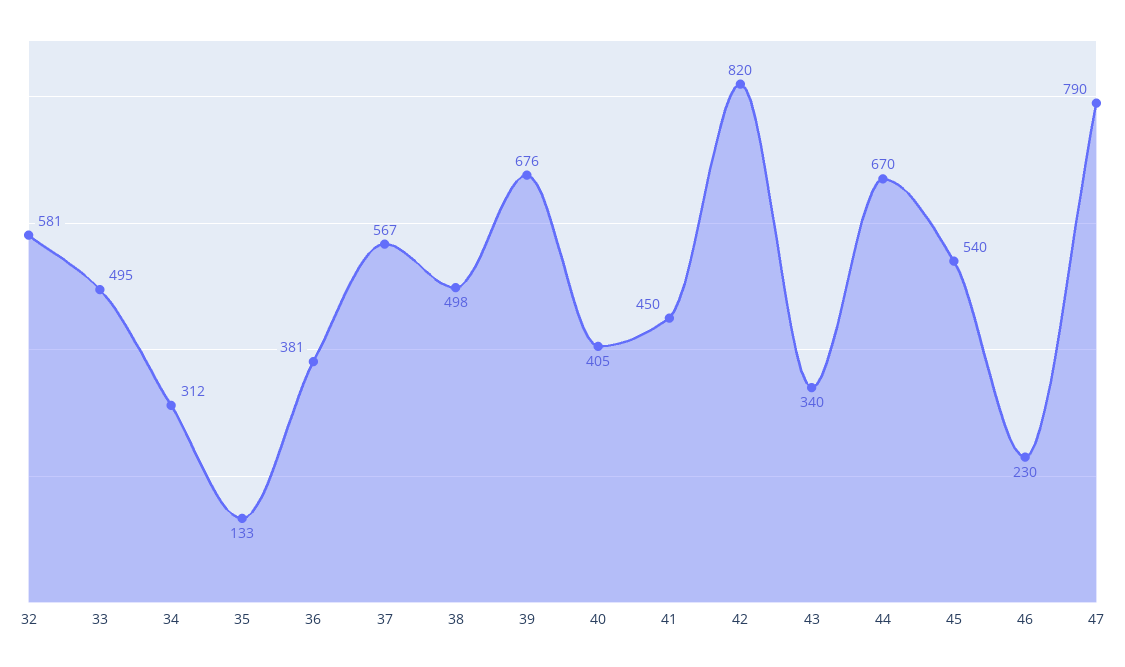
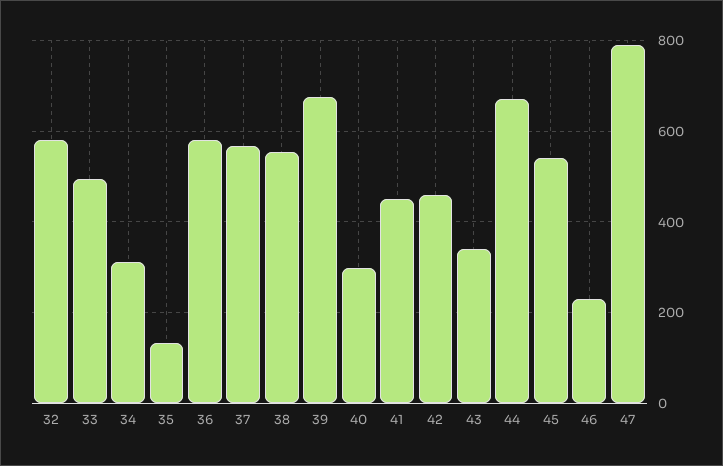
  {
    "32": 581,
    "33": 495,
    "34": 312,
    "35": 133,
-   "36": 381,
+   "36": 580,
    "37": 567,
-   "38": 498,
+   "38": 560,
    "39": 676,
-   "40": 405,
+   "40": 300,
    "41": 450,
-   "42": 820,
+   "42": 460,
    "43": 340,
    "44": 670,
    "45": 540,
    "46": 230,
    "47": 790
  }

